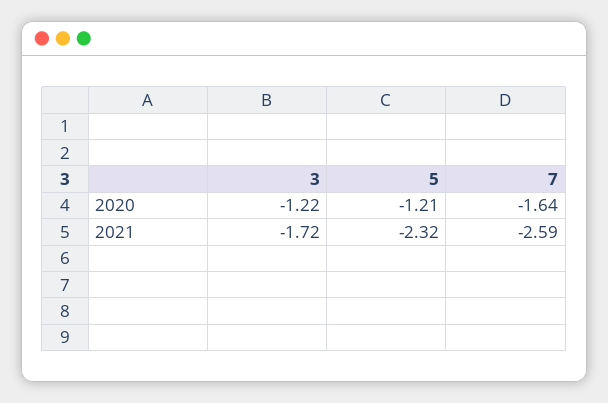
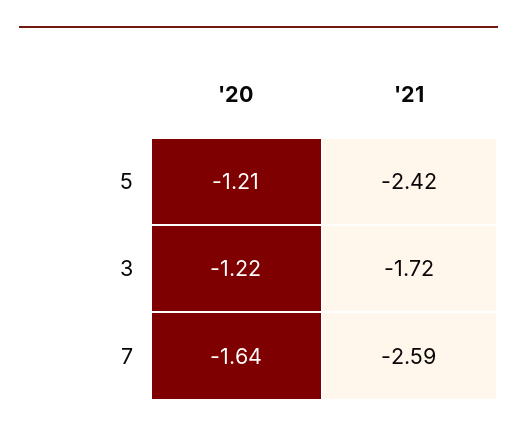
  {
    "3": {
      "2020": -1.22,
      "2021": -1.72
    },
    "5": {
      "2020": -1.21,
-     "2021": -2.32
+     "2021": -2.42
    },
    "7": {
      "2020": -1.64,
      "2021": -2.59
    }
  }

